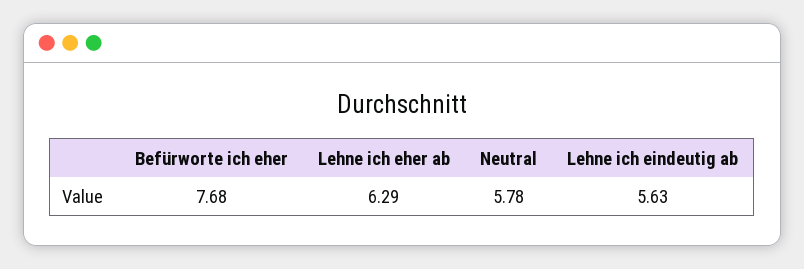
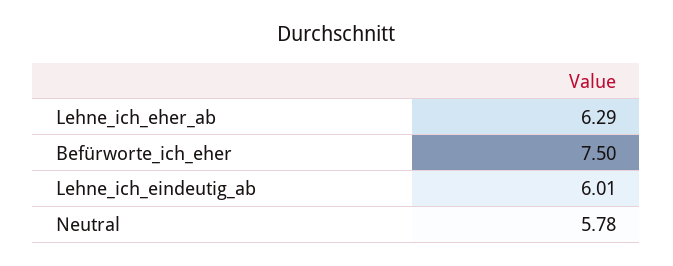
  {
-   "Befürworte ich eher": 7.68,
+   "Befürworte ich eher": 7.5,
    "Lehne ich eher ab": 6.29,
    "Neutral": 5.78,
-   "Lehne ich eindeutig ab": 5.63
+   "Lehne ich eindeutig ab": 6.01
  }

